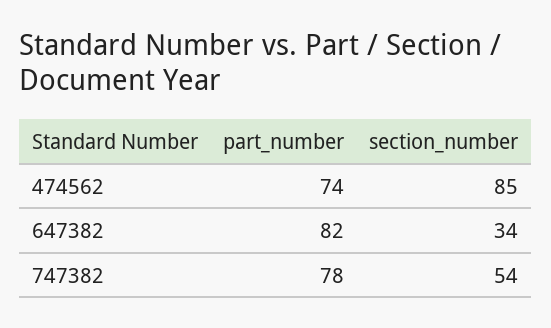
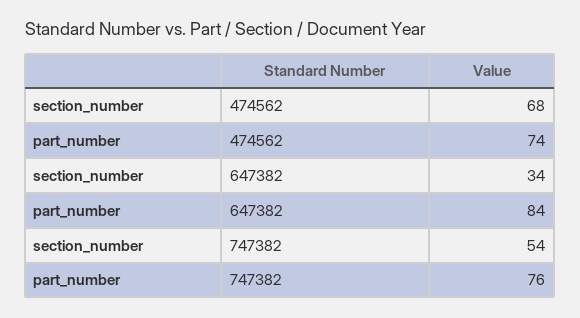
  {
    "part_number": {
      "474562": 74,
-     "647382": 82,
+     "647382": 84,
-     "747382": 78
+     "747382": 76
    },
    "section_number": {
-     "474562": 85,
+     "474562": 68,
      "647382": 34,
      "747382": 54
    }
  }

